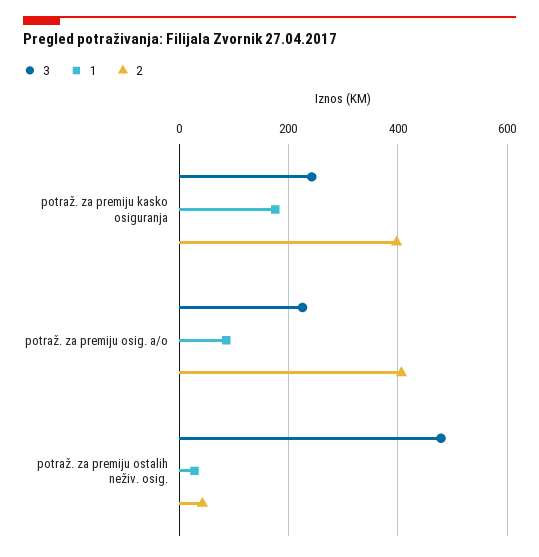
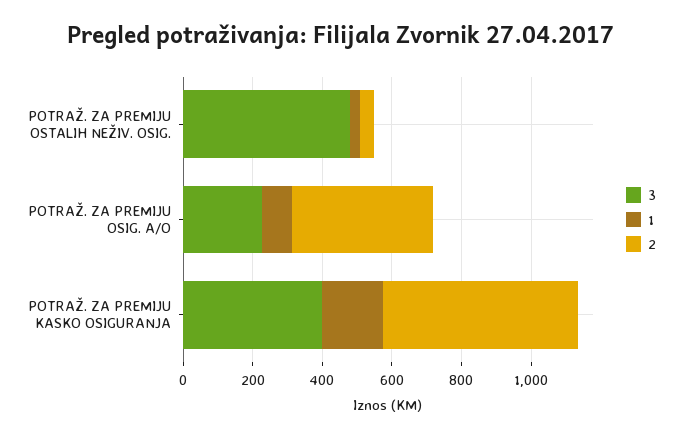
  {
    "3": {
-     "potraž. za premiju kasko osiguranja": 240,
+     "potraž. za premiju kasko osiguranja": 400,
      "potraž. za premiju osig. a/o": 220,
      "potraž. za premiju ostalih neživ. osig.": 480
    },
    "1": {
      "potraž. za premiju kasko osiguranja": 180,
      "potraž. za premiju osig. a/o": 80,
      "potraž. za premiju ostalih neživ. osig.": 20
    },
    "2": {
-     "potraž. za premiju kasko osiguranja": 400,
+     "potraž. za premiju kasko osiguranja": 550,
      "potraž. za premiju osig. a/o": 400,
      "potraž. za premiju ostalih neživ. osig.": 40
    }
  }

